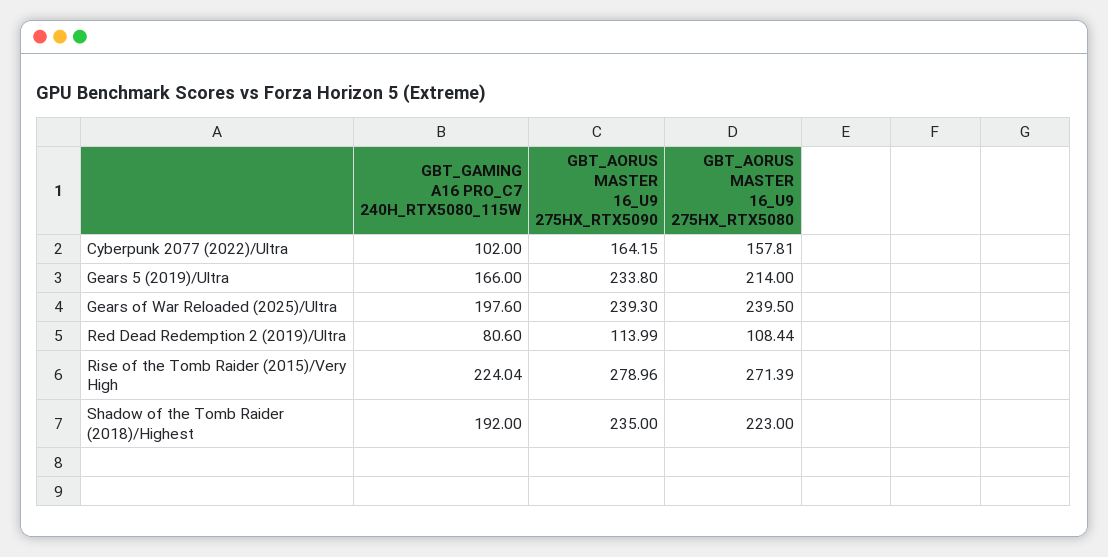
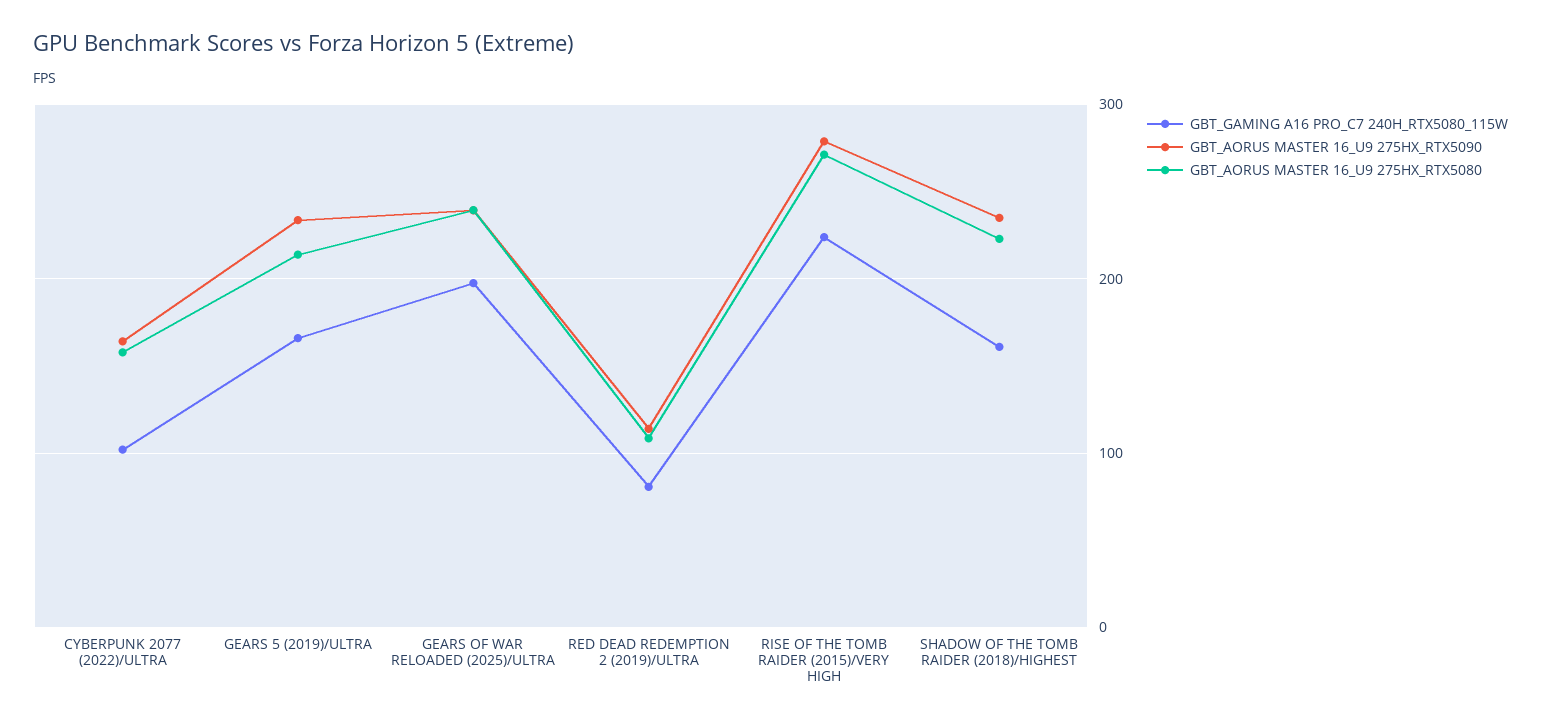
  {
    "GBT_GAMING A16 PRO_C7 240H_RTX5080_115W": {
      "Cyberpunk 2077 (2022)/Ultra": 102,
      "Gears 5 (2019)/Ultra": 166,
      "Gears of War Reloaded (2025)/Ultra": 197.6,
      "Red Dead Redemption 2 (2019)/Ultra": 80.6,
      "Rise of the Tomb Raider (2015)/Very High": 224.04,
-     "Shadow of the Tomb Raider (2018)/Highest": 192
+     "Shadow of the Tomb Raider (2018)/Highest": 160
    },
    "GBT_AORUS MASTER 16_U9 275HX_RTX5090": {
      "Cyberpunk 2077 (2022)/Ultra": 164.15,
      "Gears 5 (2019)/Ultra": 233.8,
      "Gears of War Reloaded (2025)/Ultra": 239.3,
      "Red Dead Redemption 2 (2019)/Ultra": 113.99,
      "Rise of the Tomb Raider (2015)/Very High": 278.96,
      "Shadow of the Tomb Raider (2018)/Highest": 235
    },
    "GBT_AORUS MASTER 16_U9 275HX_RTX5080": {
      "Cyberpunk 2077 (2022)/Ultra": 157.81,
      "Gears 5 (2019)/Ultra": 214,
      "Gears of War Reloaded (2025)/Ultra": 239.5,
      "Red Dead Redemption 2 (2019)/Ultra": 108.44,
      "Rise of the Tomb Raider (2015)/Very High": 271.39,
      "Shadow of the Tomb Raider (2018)/Highest": 223
    }
  }

